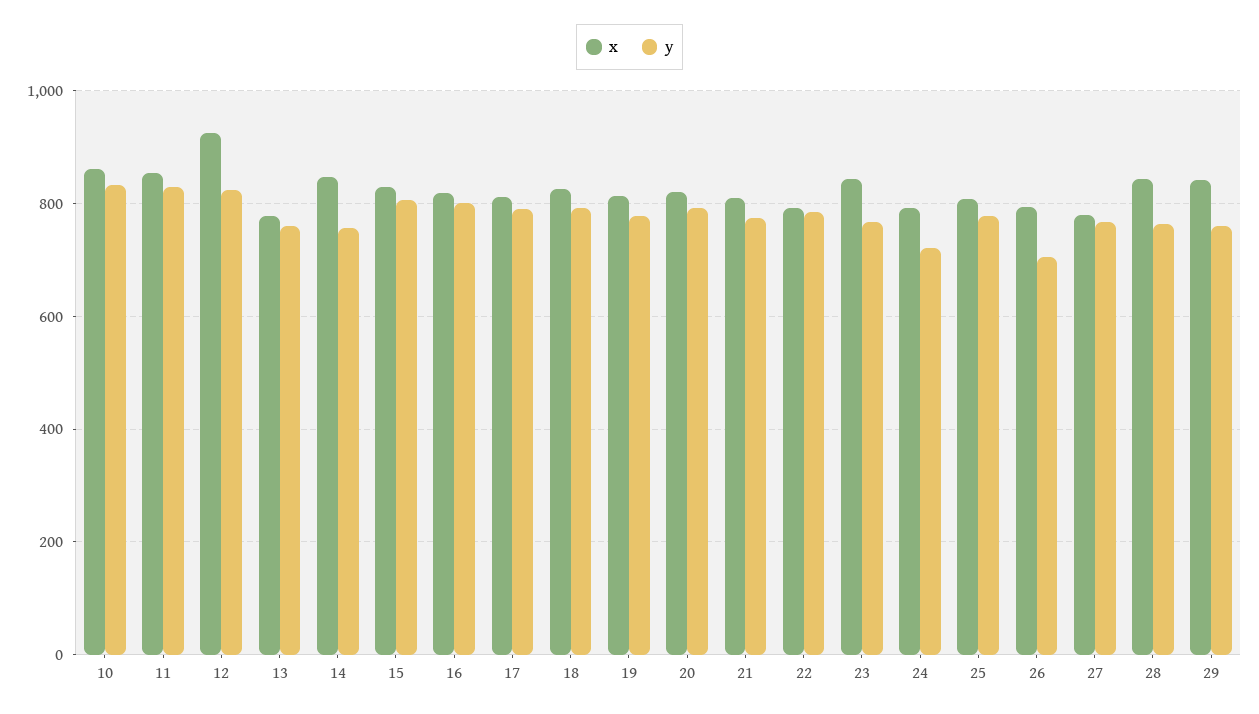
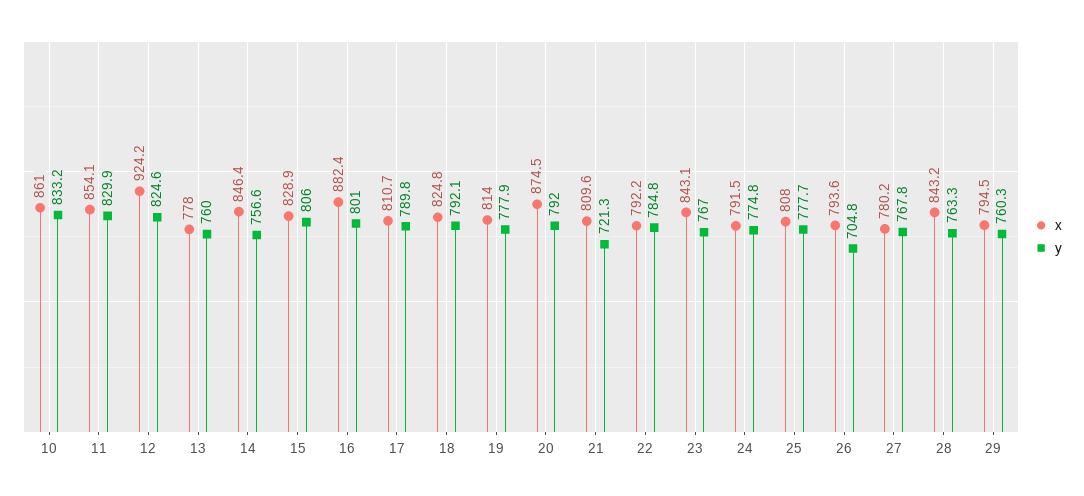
  {
    "x": {
      "10": 861,
      "11": 854.1,
      "12": 924.2,
      "13": 778,
      "14": 846.4,
      "15": 828.9,
-     "16": 820,
+     "16": 882.4,
      "17": 810.7,
      "18": 824.8,
      "19": 814,
-     "20": 820,
+     "20": 874.5,
      "21": 809.6,
      "22": 792.2,
      "23": 843.1,
      "24": 791.5,
      "25": 808,
      "26": 793.6,
      "27": 780.2,
      "28": 843.2,
-     "29": 840
+     "29": 794.5
    },
    "y": {
      "10": 833.2,
      "11": 829.9,
      "12": 824.6,
      "13": 760,
      "14": 756.6,
      "15": 806,
      "16": 801,
      "17": 789.8,
      "18": 792.1,
      "19": 777.9,
      "20": 792,
-     "21": 780,
+     "21": 721.3,
      "22": 784.8,
      "23": 767,
-     "24": 720,
+     "24": 774.8,
      "25": 777.7,
      "26": 704.8,
      "27": 767.8,
      "28": 763.3,
      "29": 760.3
    }
  }

